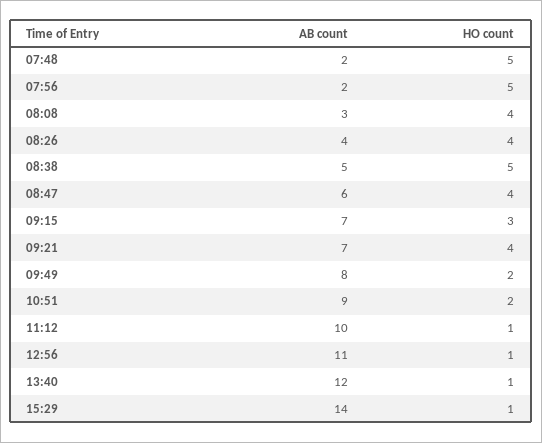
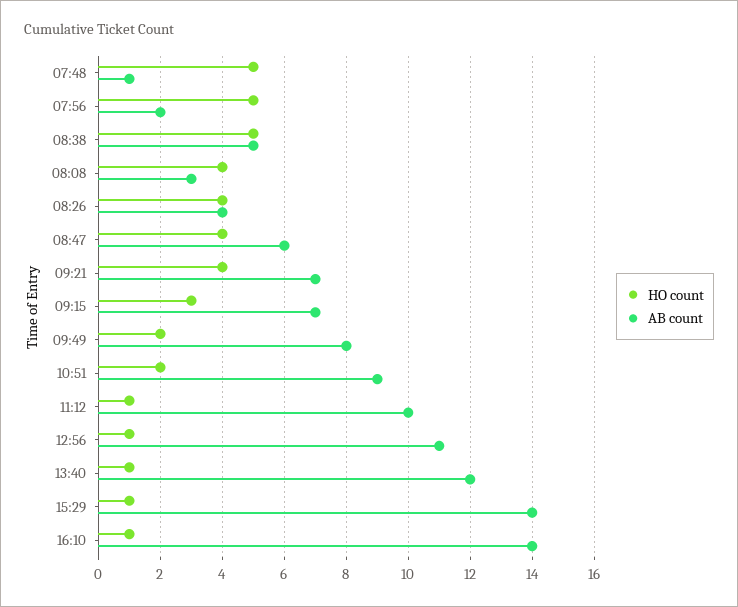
  {
    "AB count": {
-     "07:48": 2,
+     "07:48": 1,
      "07:56": 2,
      "08:08": 3,
      "08:26": 4,
      "08:38": 5,
      "08:47": 6,
      "09:15": 7,
      "09:21": 7,
      "09:49": 8,
      "10:51": 9,
      "11:12": 10,
      "12:56": 11,
      "13:40": 12,
-     "15:29": 14
+     "15:29": 14,
+     "16:10": 14
    },
    "HO count": {
      "07:48": 5,
      "07:56": 5,
      "08:08": 4,
      "08:26": 4,
      "08:38": 5,
      "08:47": 4,
      "09:15": 3,
      "09:21": 4,
      "09:49": 2,
      "10:51": 2,
      "11:12": 1,
      "12:56": 1,
      "13:40": 1,
-     "15:29": 1
+     "15:29": 1,
+     "16:10": 1
    }
  }

